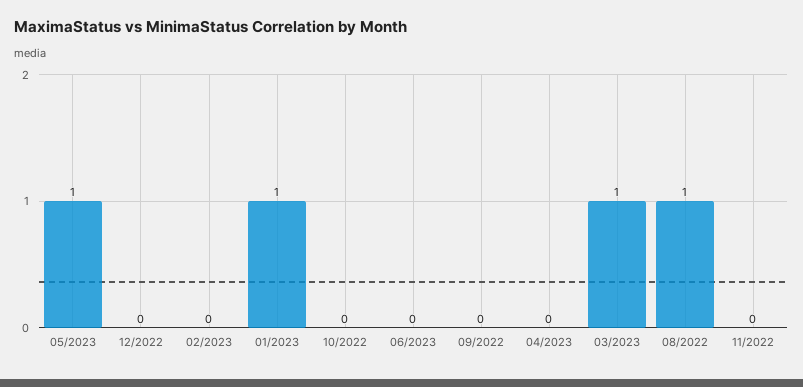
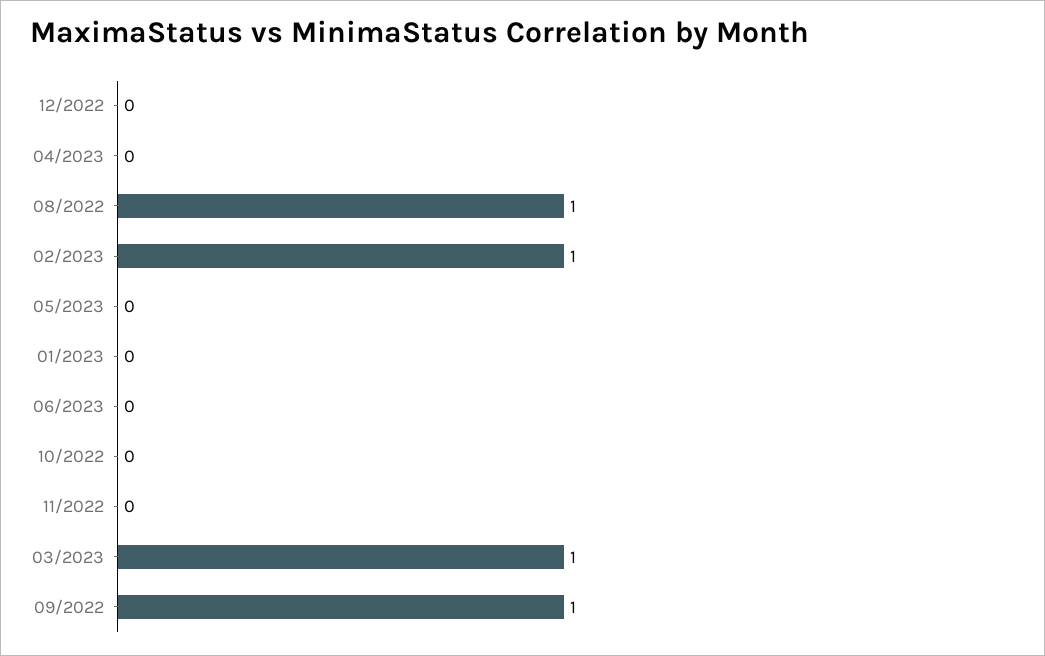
  {
-   "05/2023": 1,
+   "05/2023": 0,
    "12/2022": 0,
-   "02/2023": 0,
+   "02/2023": 1,
-   "01/2023": 1,
+   "01/2023": 0,
    "10/2022": 0,
    "06/2023": 0,
-   "09/2022": 0,
+   "09/2022": 1,
    "04/2023": 0,
    "03/2023": 1,
    "08/2022": 1,
    "11/2022": 0
  }

